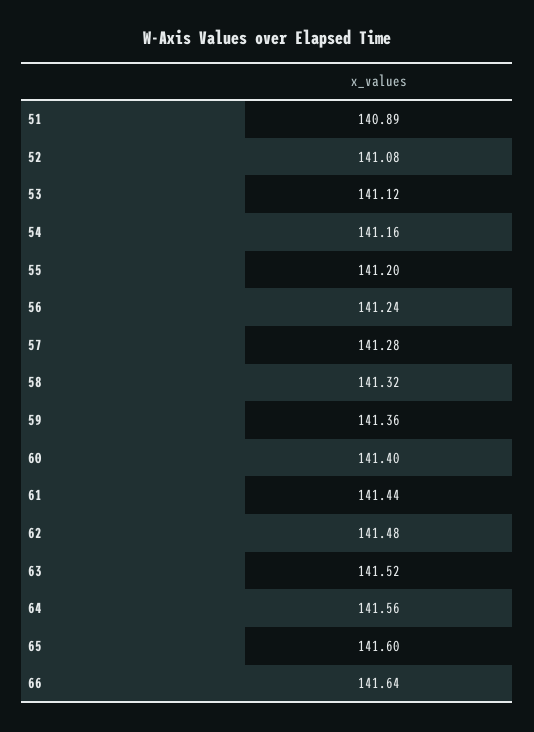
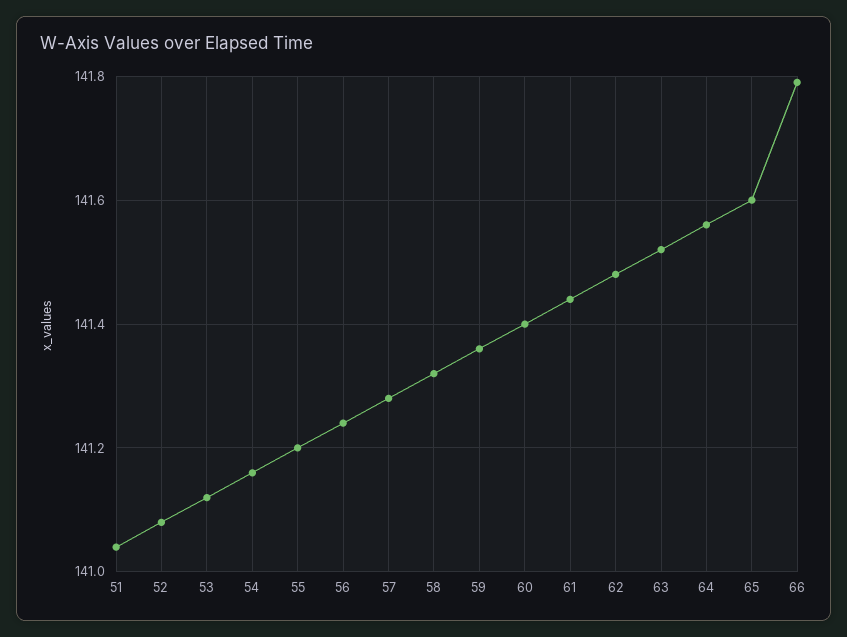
  {
-   "51": 140.89,
+   "51": 141.05,
    "52": 141.08,
    "53": 141.12,
    "54": 141.16,
    "55": 141.2,
    "56": 141.24,
    "57": 141.28,
    "58": 141.32,
    "59": 141.36,
    "60": 141.4,
    "61": 141.44,
    "62": 141.48,
    "63": 141.52,
    "64": 141.56,
    "65": 141.6,
-   "66": 141.64
+   "66": 141.8
  }

